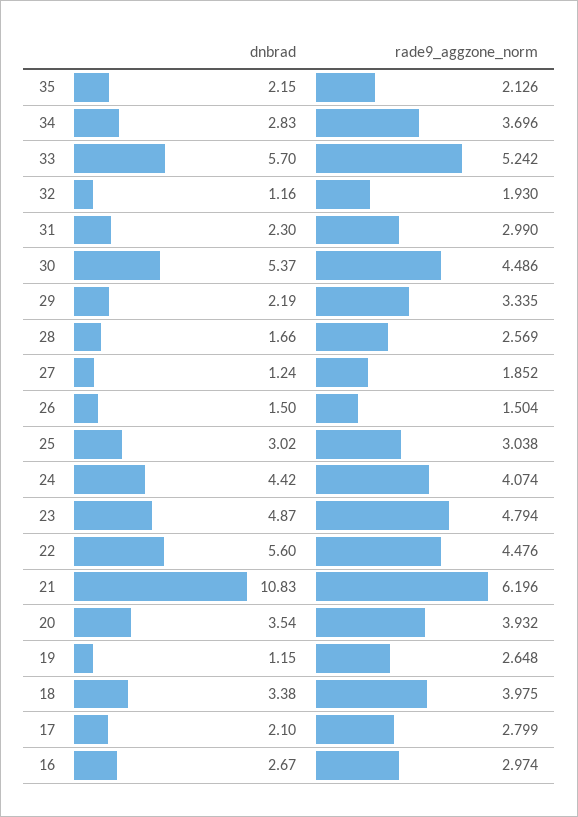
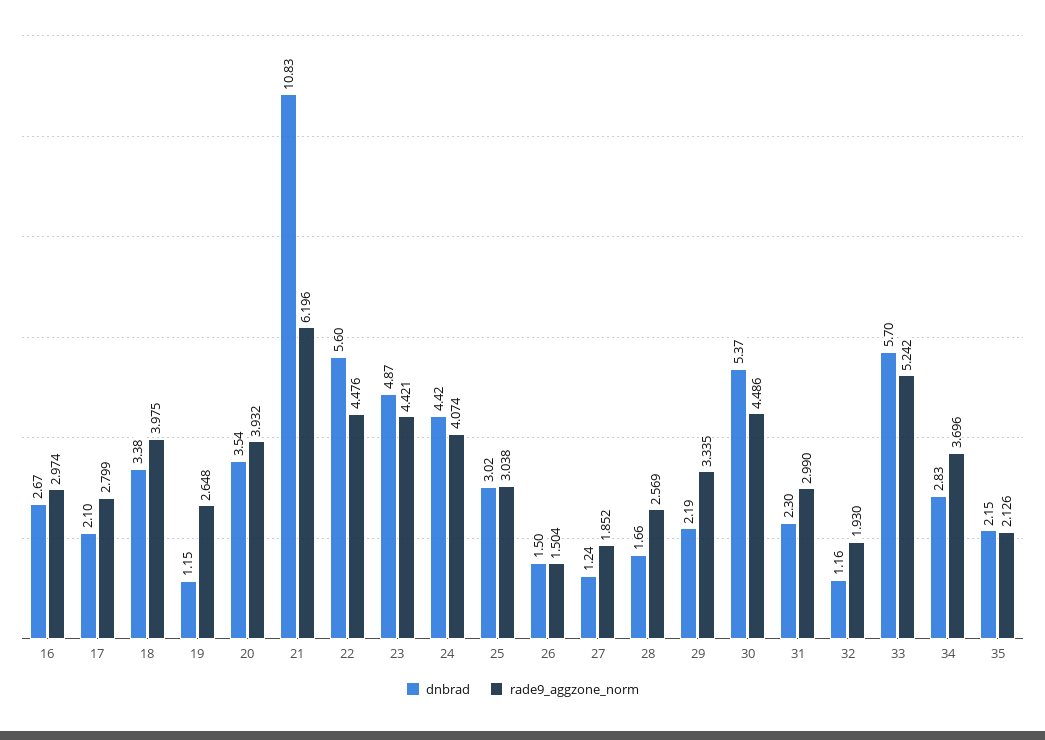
  {
    "dnbrad": {
      "35": 2.15,
      "34": 2.83,
      "33": 5.7,
      "32": 1.16,
      "31": 2.3,
      "30": 5.37,
      "29": 2.19,
      "28": 1.66,
      "27": 1.24,
      "26": 1.5,
      "25": 3.02,
      "24": 4.42,
      "23": 4.87,
      "22": 5.6,
      "21": 10.83,
      "20": 3.54,
      "19": 1.15,
      "18": 3.38,
      "17": 2.1,
      "16": 2.67
    },
    "rade9_aggzone_norm": {
      "35": 2.126,
      "34": 3.696,
      "33": 5.242,
      "32": 1.93,
      "31": 2.99,
      "30": 4.486,
      "29": 3.335,
      "28": 2.569,
      "27": 1.852,
      "26": 1.504,
      "25": 3.038,
      "24": 4.074,
-     "23": 4.794,
+     "23": 4.421,
      "22": 4.476,
      "21": 6.196,
      "20": 3.932,
      "19": 2.648,
      "18": 3.975,
      "17": 2.799,
      "16": 2.974
    }
  }

